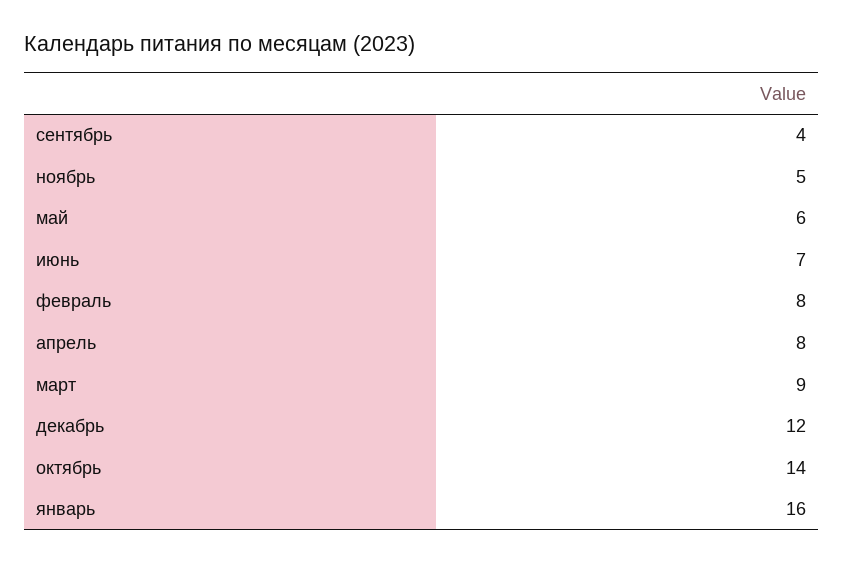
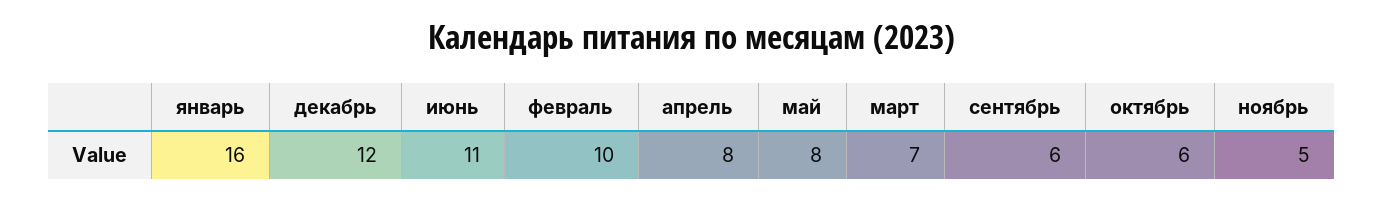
  {
-   "сентябрь": 4,
+   "сентябрь": 6,
    "ноябрь": 5,
-   "май": 6,
+   "май": 8,
-   "июнь": 7,
+   "июнь": 11,
-   "февраль": 8,
+   "февраль": 10,
    "апрель": 8,
-   "март": 9,
+   "март": 7,
    "декабрь": 12,
-   "октябрь": 14,
+   "октябрь": 6,
    "январь": 16
  }

